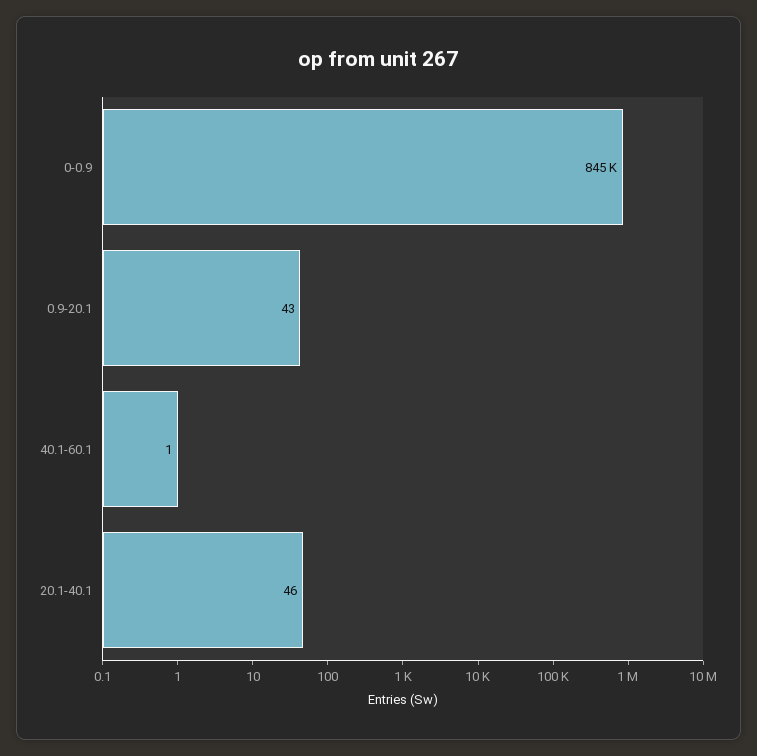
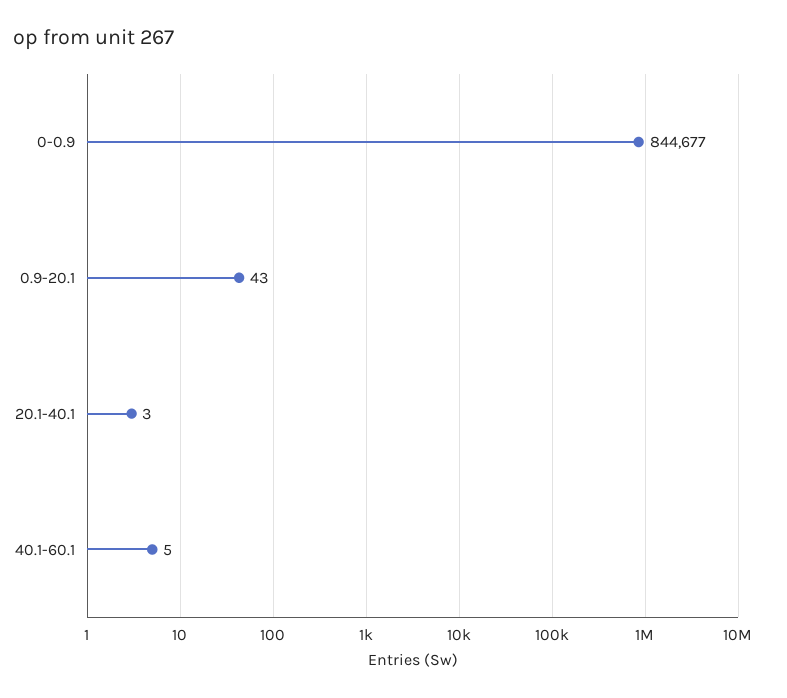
  {
    "0-0.9": 844677,
    "0.9-20.1": 43,
-   "40.1-60.1": 1,
+   "40.1-60.1": 5,
-   "20.1-40.1": 46
+   "20.1-40.1": 3
  }

